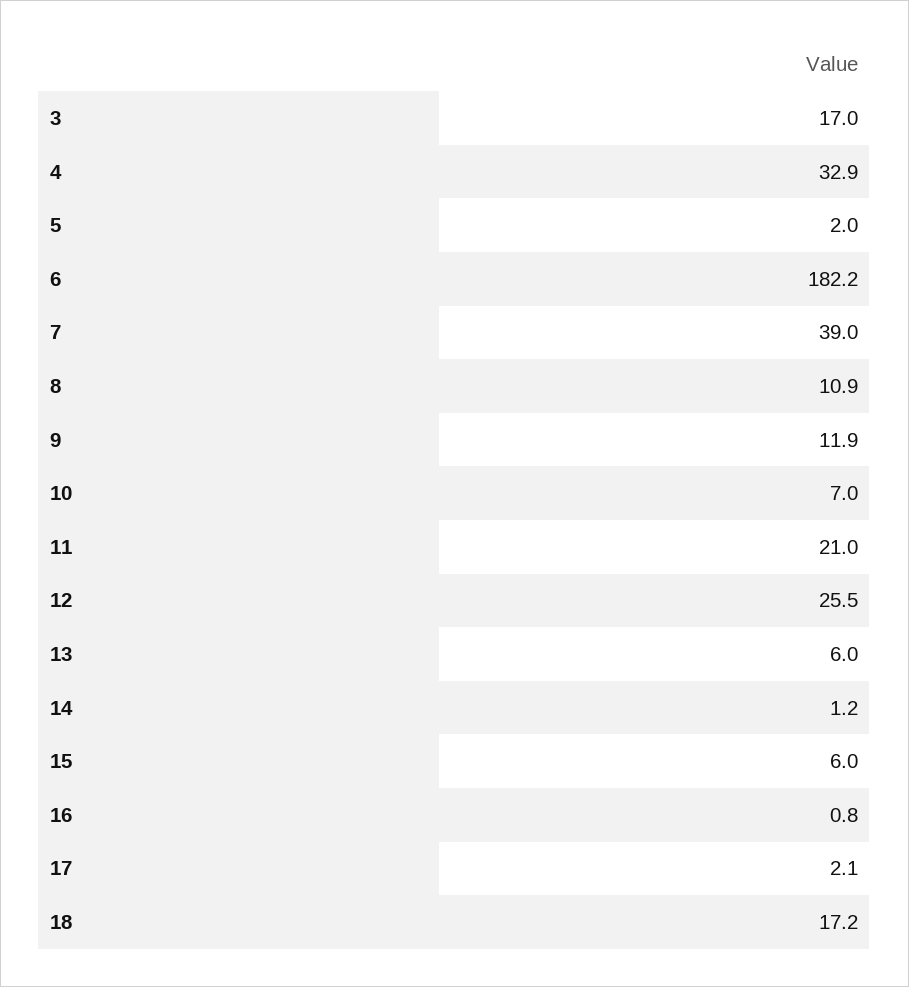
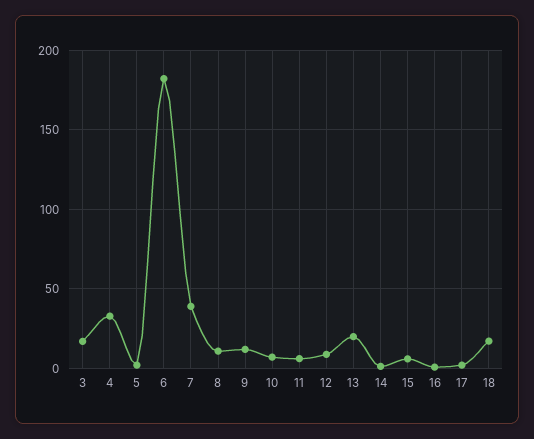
  {
    "3": 17,
    "4": 32.9,
    "5": 2,
    "6": 182.2,
    "7": 39,
    "8": 10.9,
    "9": 11.9,
    "10": 7,
-   "11": 21,
+   "11": 5,
-   "12": 25.5,
+   "12": 10,
-   "13": 6,
+   "13": 20,
    "14": 1.2,
    "15": 6,
    "16": 0.8,
    "17": 2.1,
    "18": 17.2
  }

